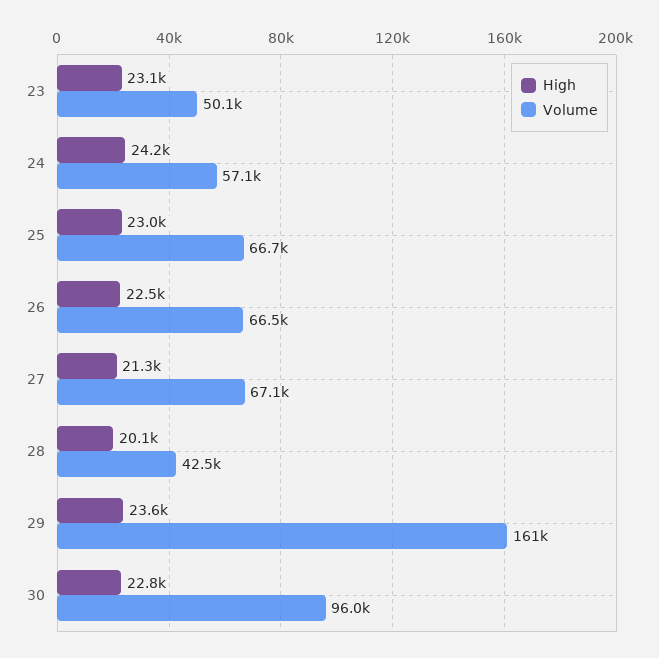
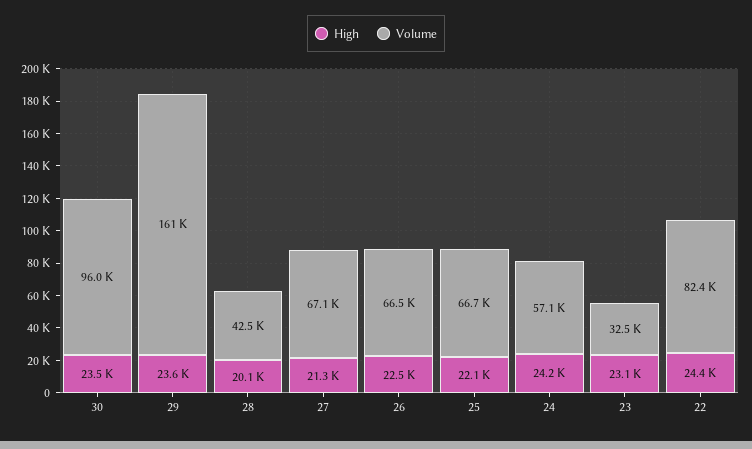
  {
    "High": {
      "23": 23100,
      "24": 24200,
-     "25": 23000,
+     "25": 22100,
      "26": 22500,
      "27": 21300,
      "28": 20100,
      "29": 23600,
-     "30": 22800
+     "30": 23500,
+     "22": 24400
    },
    "Volume": {
-     "23": 50100,
+     "23": 32500,
      "24": 57100,
      "25": 66700,
      "26": 66500,
      "27": 67100,
      "28": 42500,
      "29": 161000,
-     "30": 96000
+     "30": 96000,
+     "22": 82400
    }
  }

